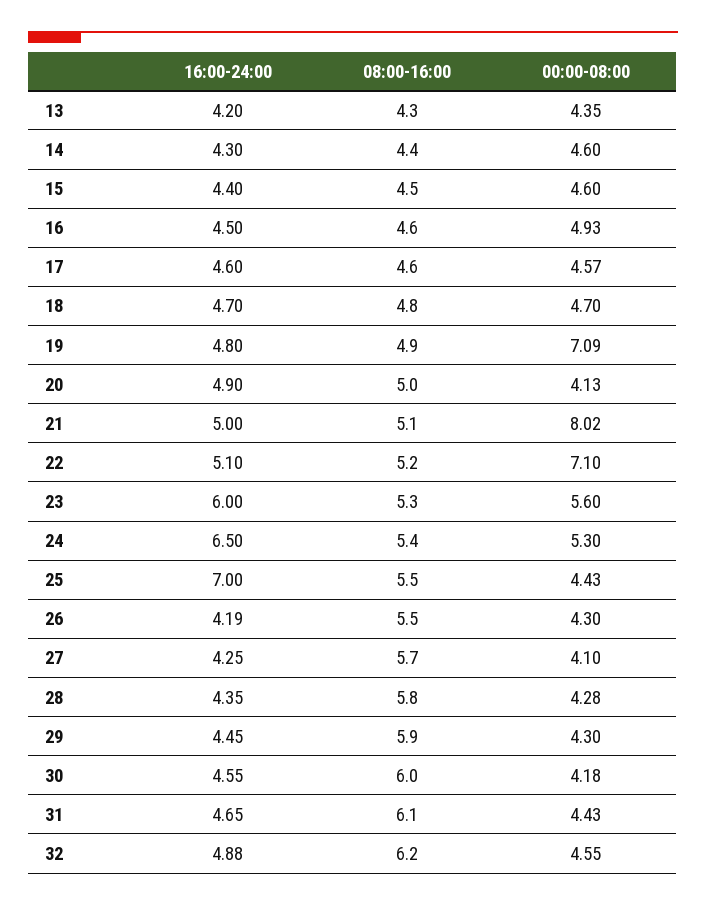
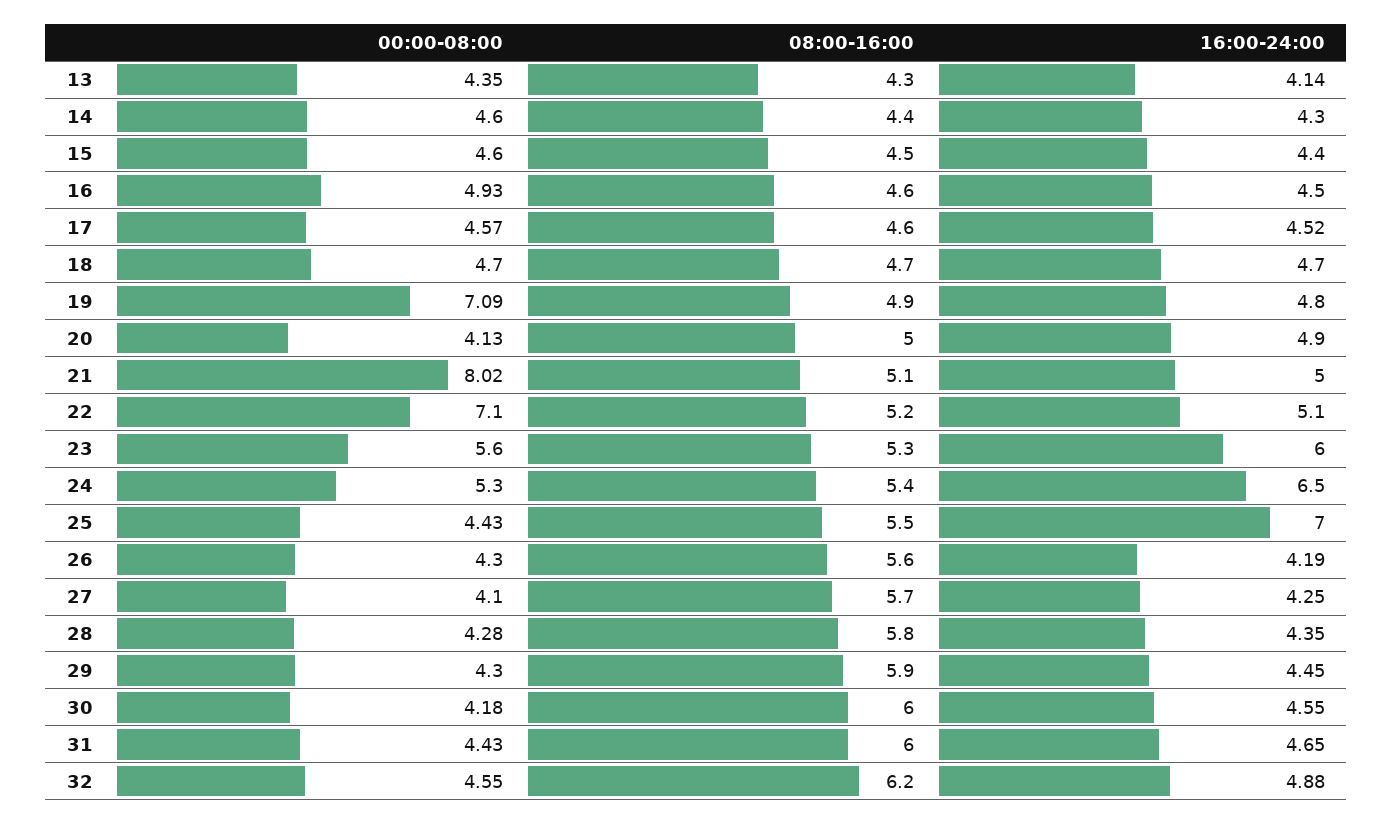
  {
    "16:00-24:00": {
-     "13": 4.2,
+     "13": 4.14,
      "14": 4.3,
      "15": 4.4,
      "16": 4.5,
-     "17": 4.6,
+     "17": 4.52,
      "18": 4.7,
      "19": 4.8,
      "20": 4.9,
      "21": 5,
      "22": 5.1,
      "23": 6,
      "24": 6.5,
      "25": 7,
      "26": 4.19,
      "27": 4.25,
      "28": 4.35,
      "29": 4.45,
      "30": 4.55,
      "31": 4.65,
      "32": 4.88
    },
    "08:00-16:00": {
      "13": 4.3,
      "14": 4.4,
      "15": 4.5,
      "16": 4.6,
      "17": 4.6,
-     "18": 4.8,
+     "18": 4.7,
      "19": 4.9,
      "20": 5,
      "21": 5.1,
      "22": 5.2,
      "23": 5.3,
      "24": 5.4,
      "25": 5.5,
-     "26": 5.5,
+     "26": 5.6,
      "27": 5.7,
      "28": 5.8,
      "29": 5.9,
      "30": 6,
-     "31": 6.1,
+     "31": 6,
      "32": 6.2
    },
    "00:00-08:00": {
      "13": 4.35,
      "14": 4.6,
      "15": 4.6,
      "16": 4.93,
      "17": 4.57,
      "18": 4.7,
      "19": 7.09,
      "20": 4.13,
      "21": 8.02,
      "22": 7.1,
      "23": 5.6,
      "24": 5.3,
      "25": 4.43,
      "26": 4.3,
      "27": 4.1,
      "28": 4.28,
      "29": 4.3,
      "30": 4.18,
      "31": 4.43,
      "32": 4.55
    }
  }

